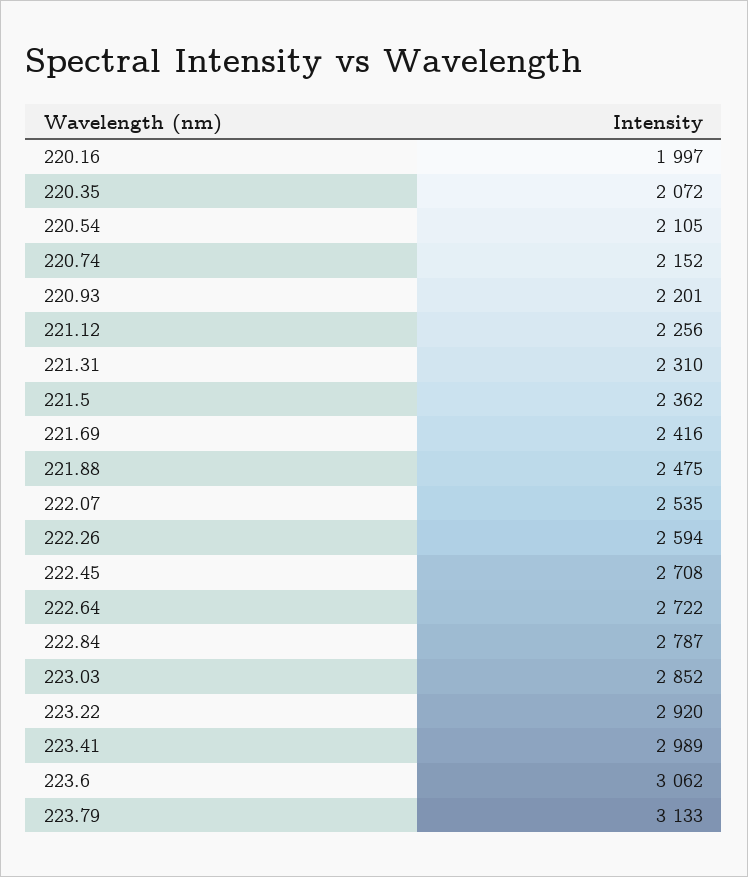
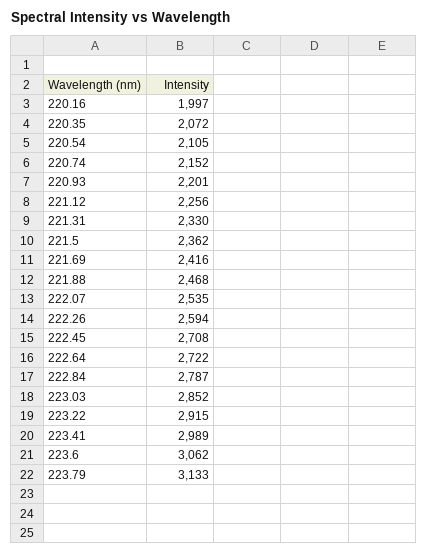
  {
    "220.16": 1997,
    "220.35": 2072,
    "220.54": 2105,
    "220.74": 2152,
    "220.93": 2201,
    "221.12": 2256,
-   "221.31": 2310,
+   "221.31": 2330,
    "221.5": 2362,
    "221.69": 2416,
-   "221.88": 2475,
+   "221.88": 2468,
    "222.07": 2535,
    "222.26": 2594,
    "222.45": 2708,
    "222.64": 2722,
    "222.84": 2787,
    "223.03": 2852,
-   "223.22": 2920,
+   "223.22": 2915,
    "223.41": 2989,
    "223.6": 3062,
    "223.79": 3133
  }

